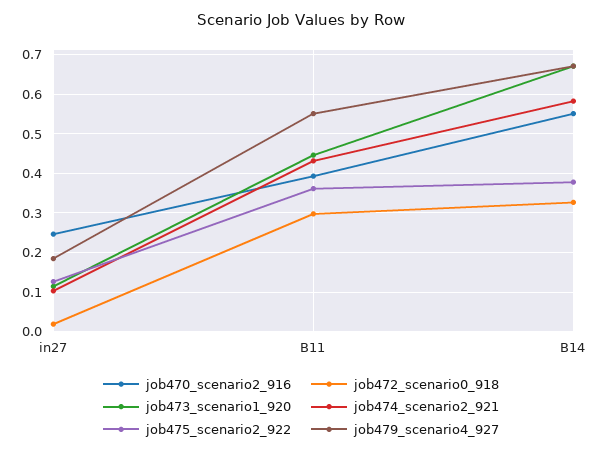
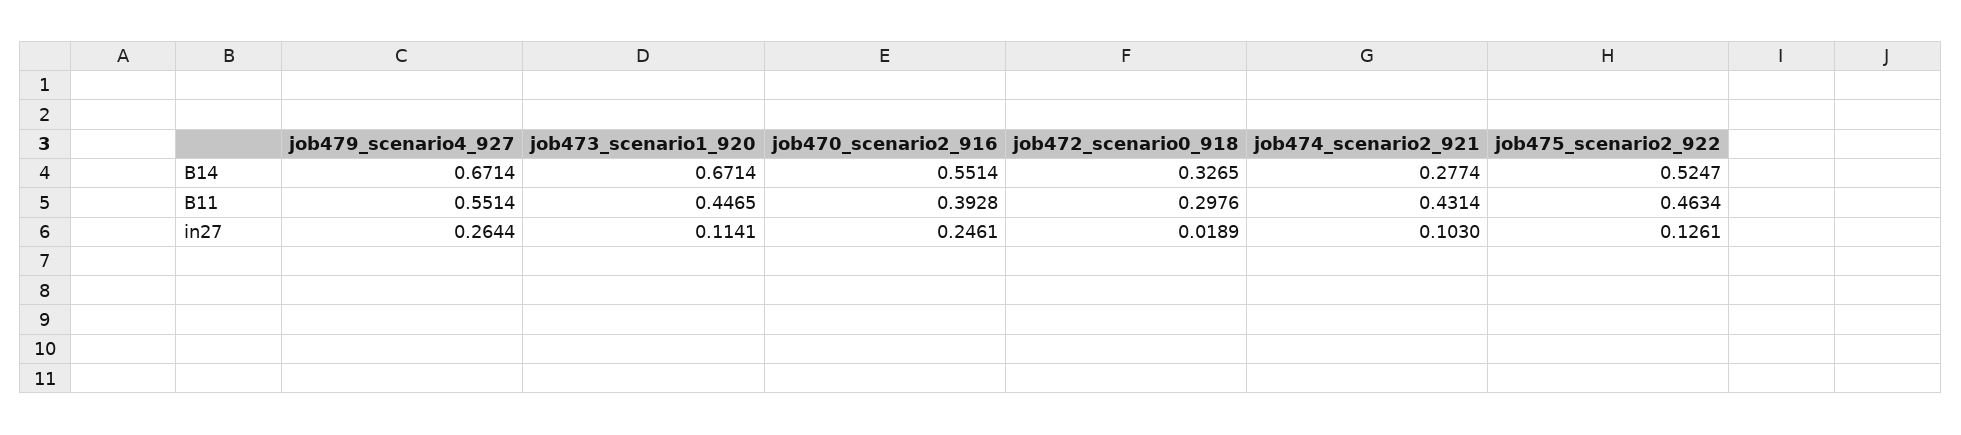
  {
    "job470_scenario2_916": {
      "in27": 0.2461,
      "B11": 0.3928,
      "B14": 0.5514
    },
    "job472_scenario0_918": {
      "in27": 0.0189,
      "B11": 0.2976,
      "B14": 0.3265
    },
    "job473_scenario1_920": {
      "in27": 0.1141,
      "B11": 0.4465,
      "B14": 0.6714
    },
    "job474_scenario2_921": {
      "in27": 0.103,
      "B11": 0.4314,
-     "B14": 0.58
+     "B14": 0.2774
    },
    "job475_scenario2_922": {
      "in27": 0.1261,
-     "B11": 0.36,
+     "B11": 0.4634,
-     "B14": 0.38
+     "B14": 0.5247
    },
    "job479_scenario4_927": {
-     "in27": 0.18,
+     "in27": 0.2644,
      "B11": 0.5514,
      "B14": 0.6714
    }
  }

